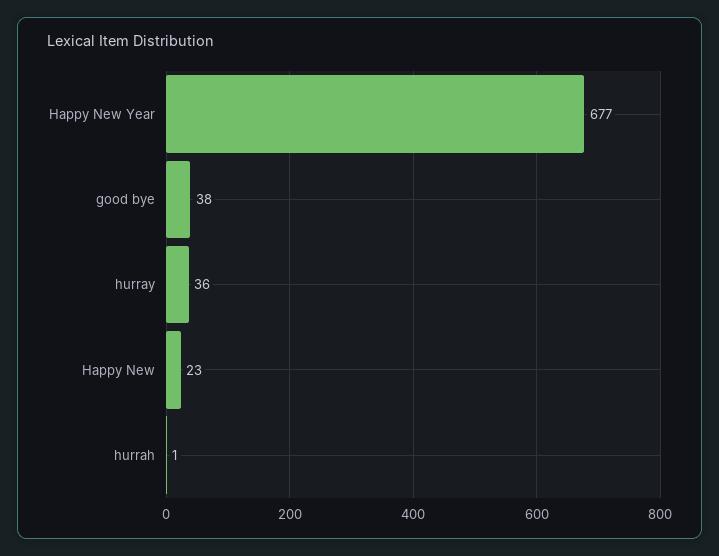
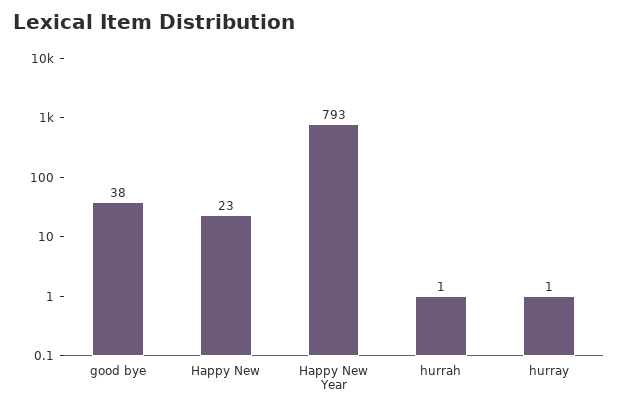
  {
-   "Happy New Year": 677,
+   "Happy New Year": 793,
    "good bye": 38,
-   "hurray": 36,
+   "hurray": 1,
    "Happy New": 23,
    "hurrah": 1
  }

